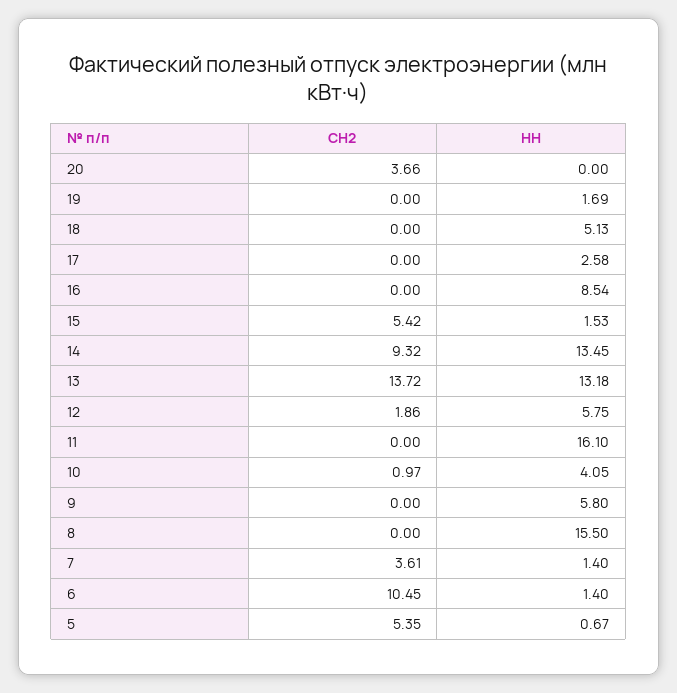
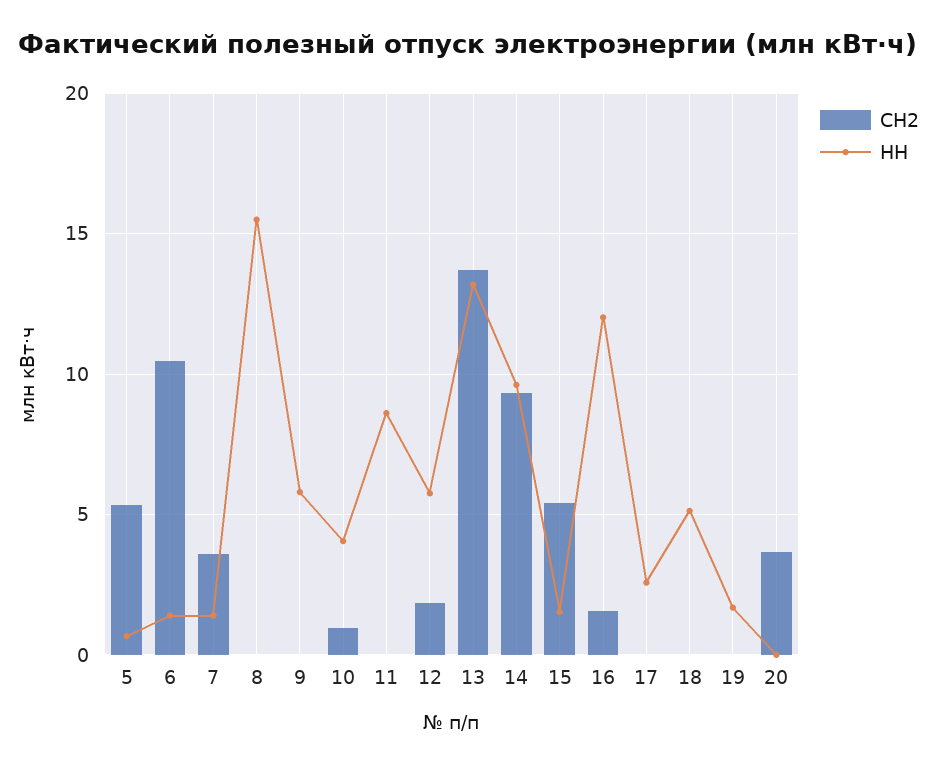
  {
    "СН2": {
      "20": 3.66,
      "19": 0,
      "18": 0,
      "17": 0,
-     "16": 0,
+     "16": 1.5,
      "15": 5.42,
      "14": 9.32,
      "13": 13.72,
      "12": 1.86,
      "11": 0,
      "10": 0.97,
      "9": 0,
      "8": 0,
      "7": 3.61,
      "6": 10.45,
      "5": 5.35
    },
    "НН": {
      "20": 0,
      "19": 1.69,
      "18": 5.13,
      "17": 2.58,
-     "16": 8.54,
+     "16": 12,
      "15": 1.53,
-     "14": 13.45,
+     "14": 9.5,
      "13": 13.18,
      "12": 5.75,
-     "11": 16.1,
+     "11": 8.5,
      "10": 4.05,
      "9": 5.8,
      "8": 15.5,
      "7": 1.4,
      "6": 1.4,
      "5": 0.67
    }
  }

